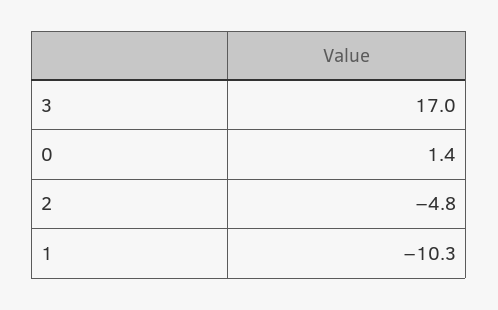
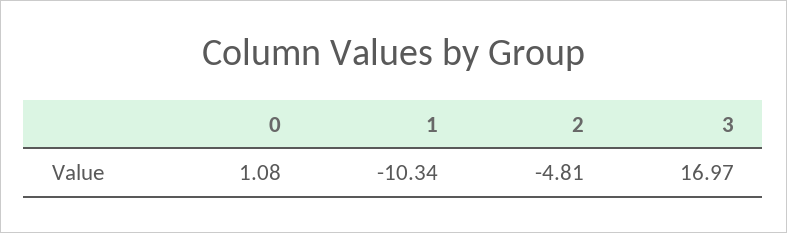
  {
    "3": 16.97,
-   "0": 1.4,
+   "0": 1.08,
    "2": -4.81,
    "1": -10.34
  }

